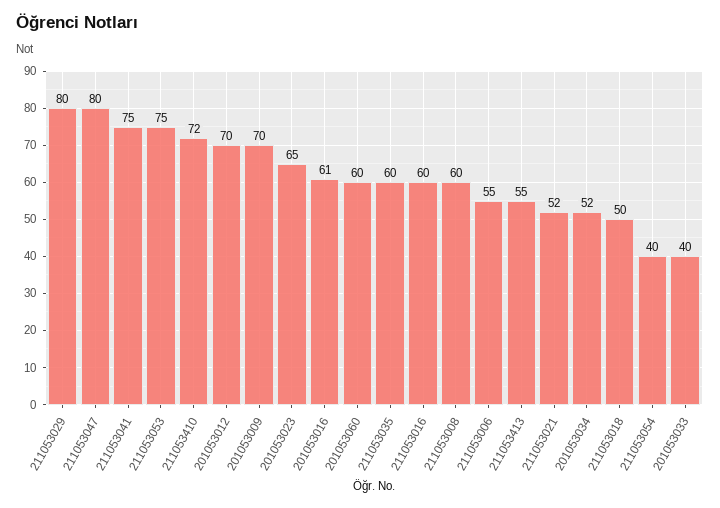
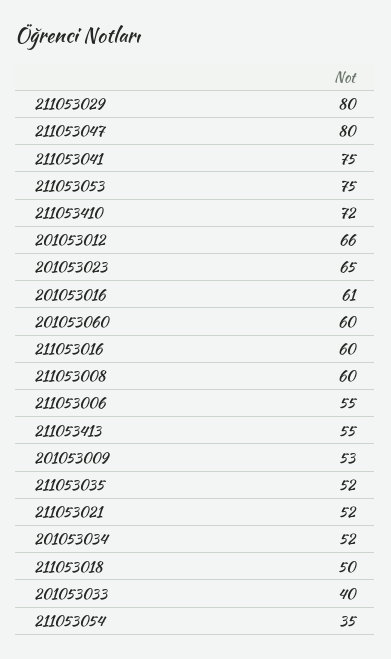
  {
    "211053029": 80,
    "211053047": 80,
    "211053041": 75,
    "211053053": 75,
    "211053410": 72,
-   "201053012": 70,
+   "201053012": 66,
-   "201053009": 70,
+   "201053009": 53,
    "201053023": 65,
    "201053016": 61,
    "201053060": 60,
-   "211053035": 60,
+   "211053035": 52,
    "211053016": 60,
    "211053008": 60,
    "211053006": 55,
    "211053413": 55,
    "211053021": 52,
    "201053034": 52,
    "211053018": 50,
-   "211053054": 40,
+   "211053054": 35,
    "201053033": 40
  }

